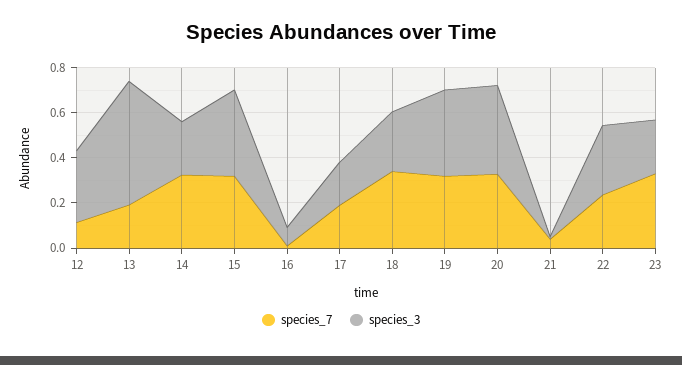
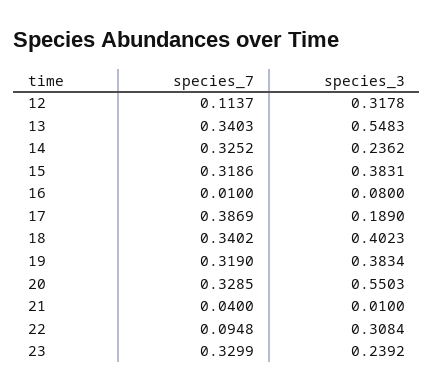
  {
    "species_7": {
      "12": 0.1137,
-     "13": 0.2,
+     "13": 0.3403,
      "14": 0.3252,
      "15": 0.3186,
      "16": 0.01,
-     "17": 0.2,
+     "17": 0.3869,
      "18": 0.3402,
      "19": 0.319,
      "20": 0.3285,
      "21": 0.04,
-     "22": 0.25,
+     "22": 0.0948,
      "23": 0.3299
    },
    "species_3": {
      "12": 0.3178,
      "13": 0.5483,
      "14": 0.2362,
      "15": 0.3831,
      "16": 0.08,
      "17": 0.189,
-     "18": 0.25,
+     "18": 0.4023,
      "19": 0.3834,
-     "20": 0.4,
+     "20": 0.5503,
      "21": 0.01,
      "22": 0.3084,
      "23": 0.2392
    }
  }

